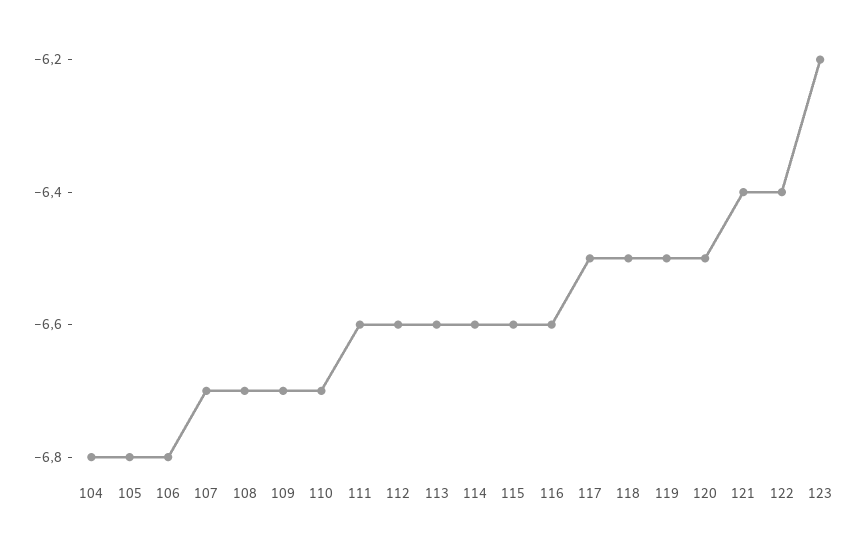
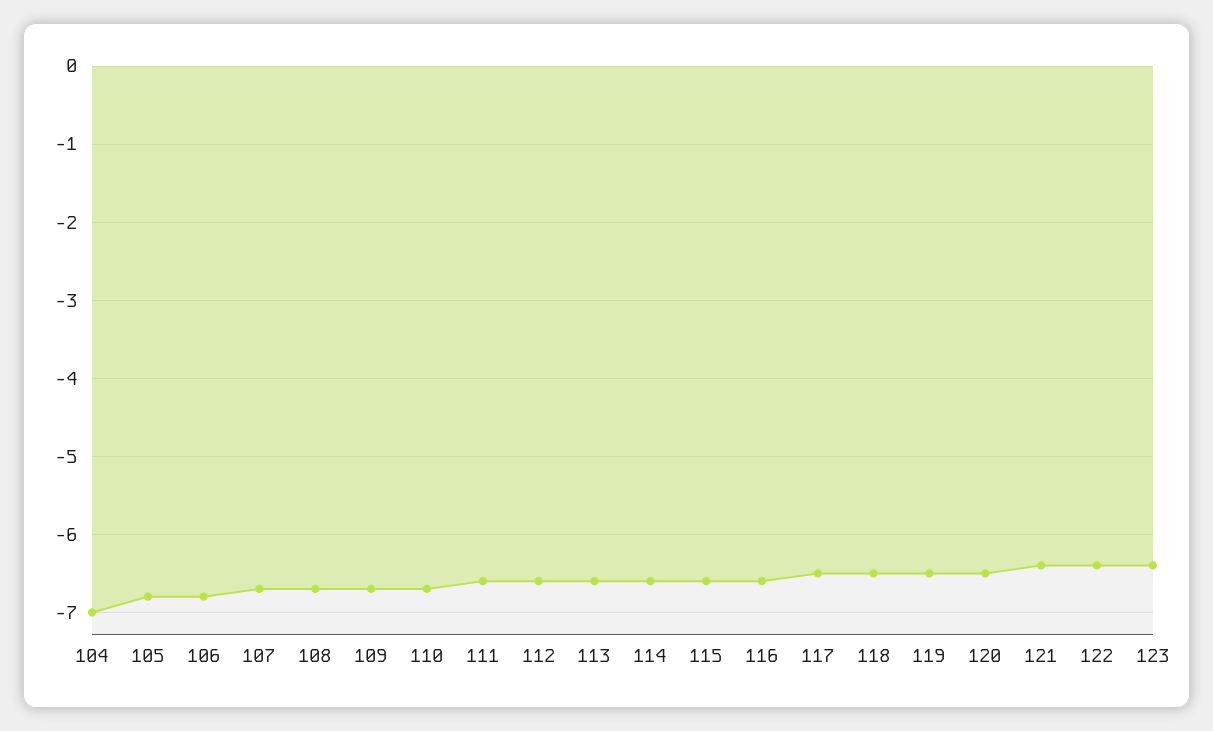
  {
-   "104": -6.8,
+   "104": -7,
    "105": -6.8,
    "106": -6.8,
    "107": -6.7,
    "108": -6.7,
    "109": -6.7,
    "110": -6.7,
    "111": -6.6,
    "112": -6.6,
    "113": -6.6,
    "114": -6.6,
    "115": -6.6,
    "116": -6.6,
    "117": -6.5,
    "118": -6.5,
    "119": -6.5,
    "120": -6.5,
    "121": -6.4,
    "122": -6.4,
-   "123": -6.2
+   "123": -6.4
  }

